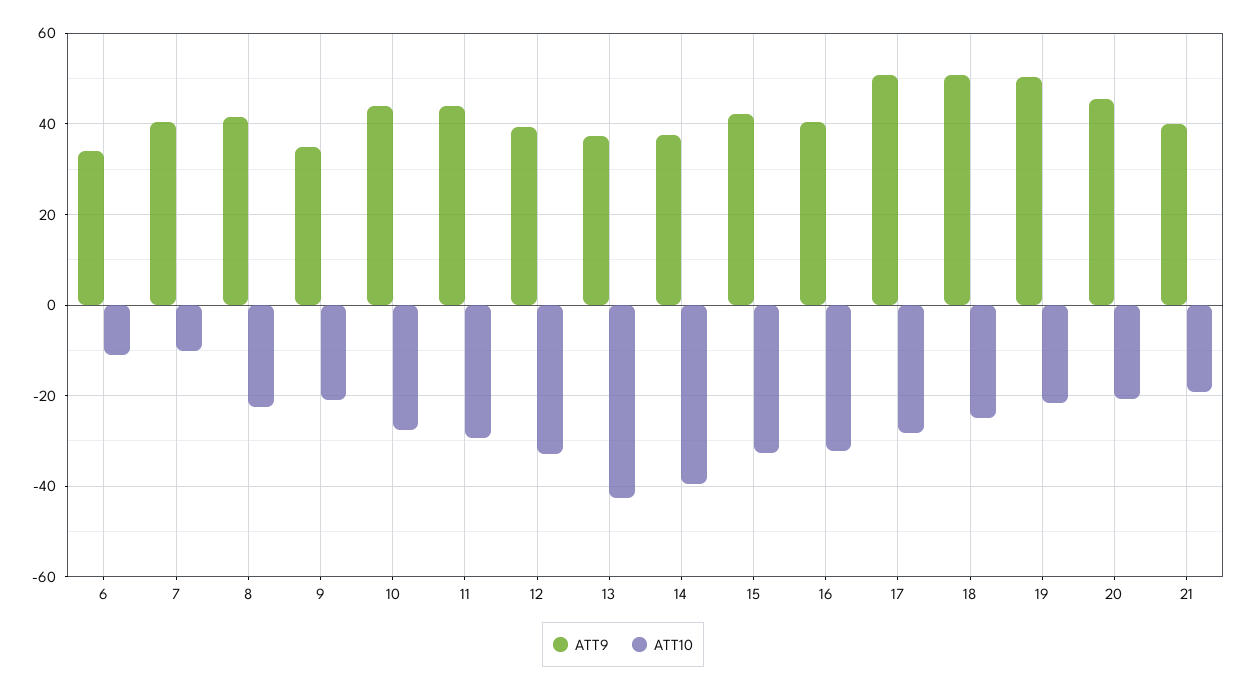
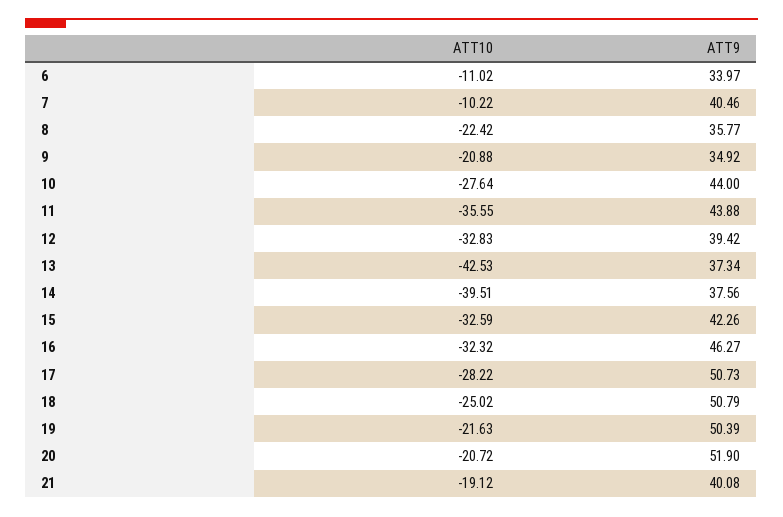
  {
    "ATT9": {
      "6": 33.97,
      "7": 40.46,
-     "8": 42,
+     "8": 35.77,
      "9": 34.92,
      "10": 44,
      "11": 43.88,
      "12": 39.42,
      "13": 37.34,
      "14": 37.56,
      "15": 42.26,
-     "16": 40,
+     "16": 46.27,
      "17": 50.73,
      "18": 50.79,
      "19": 50.39,
-     "20": 46,
+     "20": 51.9,
      "21": 40.08
    },
    "ATT10": {
      "6": -11.02,
      "7": -10.22,
      "8": -22.42,
      "9": -20.88,
      "10": -27.64,
-     "11": -30,
+     "11": -35.55,
      "12": -32.83,
      "13": -42.53,
      "14": -39.51,
      "15": -32.59,
      "16": -32.32,
      "17": -28.22,
      "18": -25.02,
      "19": -21.63,
      "20": -20.72,
      "21": -19.12
    }
  }

